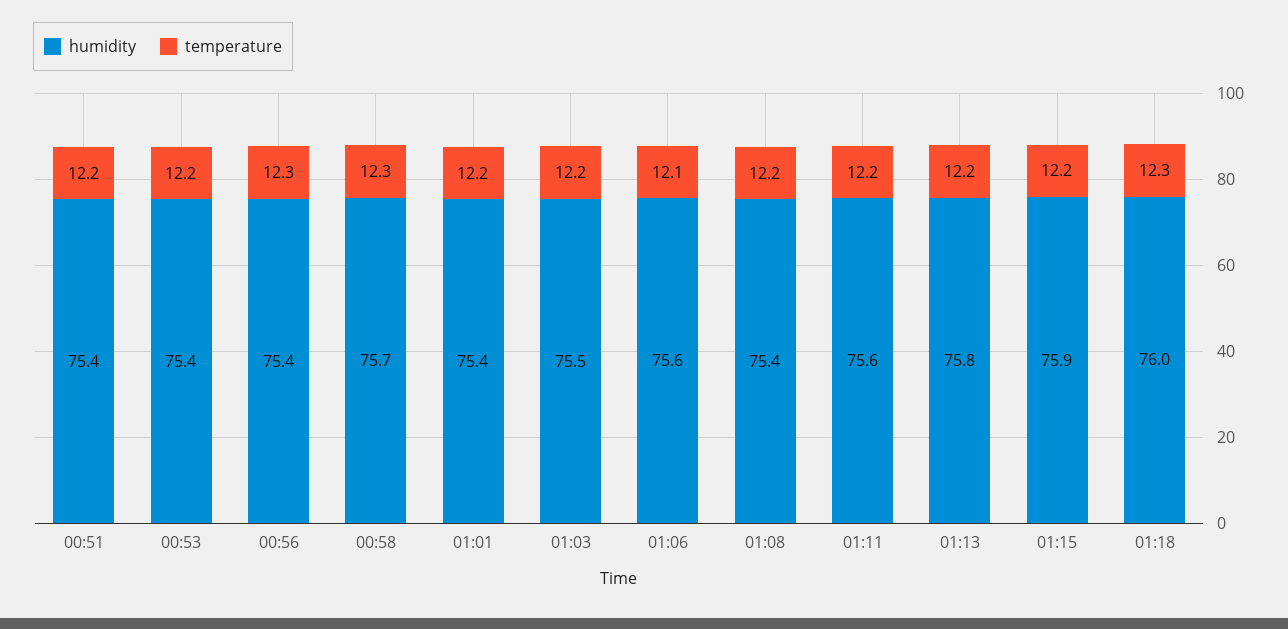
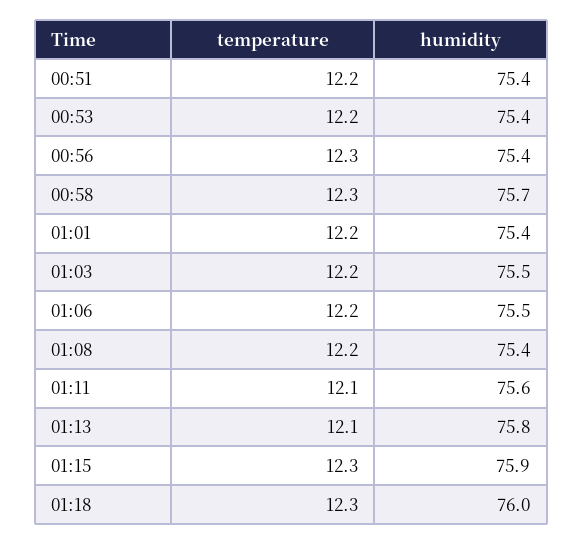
  {
    "humidity": {
      "00:51": 75.4,
      "00:53": 75.4,
      "00:56": 75.4,
      "00:58": 75.7,
      "01:01": 75.4,
      "01:03": 75.5,
-     "01:06": 75.6,
+     "01:06": 75.5,
      "01:08": 75.4,
      "01:11": 75.6,
      "01:13": 75.8,
      "01:15": 75.9,
      "01:18": 76
    },
    "temperature": {
      "00:51": 12.2,
      "00:53": 12.2,
      "00:56": 12.3,
      "00:58": 12.3,
      "01:01": 12.2,
      "01:03": 12.2,
-     "01:06": 12.1,
+     "01:06": 12.2,
      "01:08": 12.2,
-     "01:11": 12.2,
+     "01:11": 12.1,
-     "01:13": 12.2,
+     "01:13": 12.1,
-     "01:15": 12.2,
+     "01:15": 12.3,
      "01:18": 12.3
    }
  }

